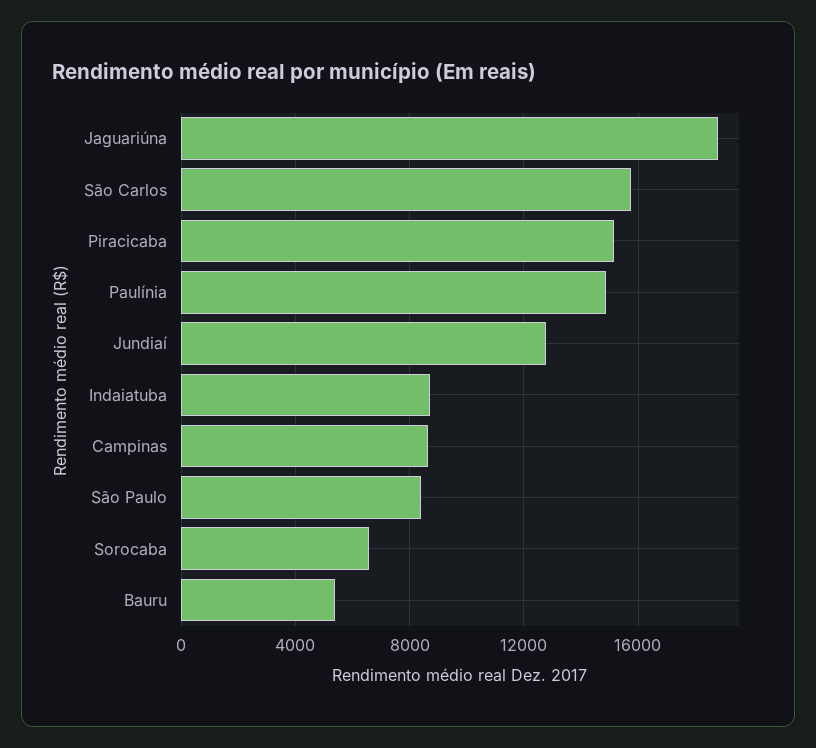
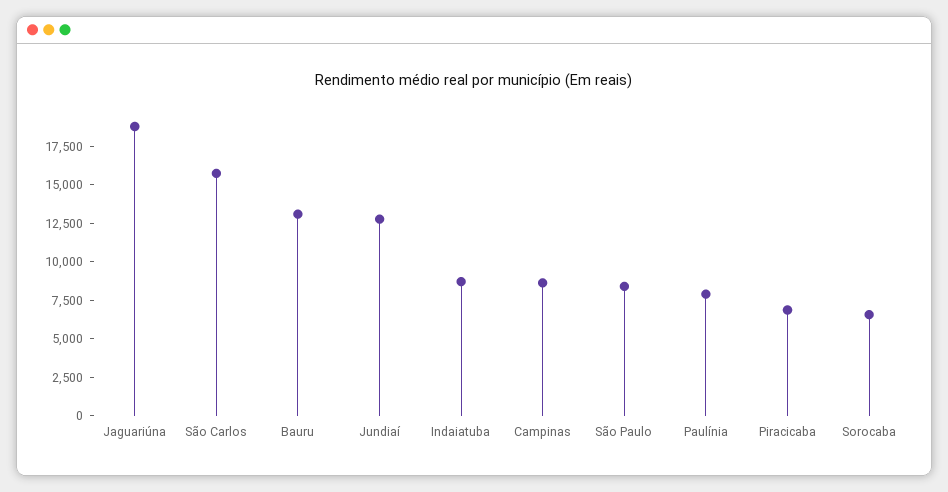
  {
    "Jaguariúna": 19000,
    "São Carlos": 15500,
-   "Piracicaba": 15000,
+   "Piracicaba": 7500,
-   "Paulínia": 15000,
+   "Paulínia": 7500,
    "Jundiaí": 13000,
    "Indaiatuba": 8500,
    "Campinas": 8500,
    "São Paulo": 8500,
    "Sorocaba": 6500,
-   "Bauru": 5500
+   "Bauru": 12500
  }

